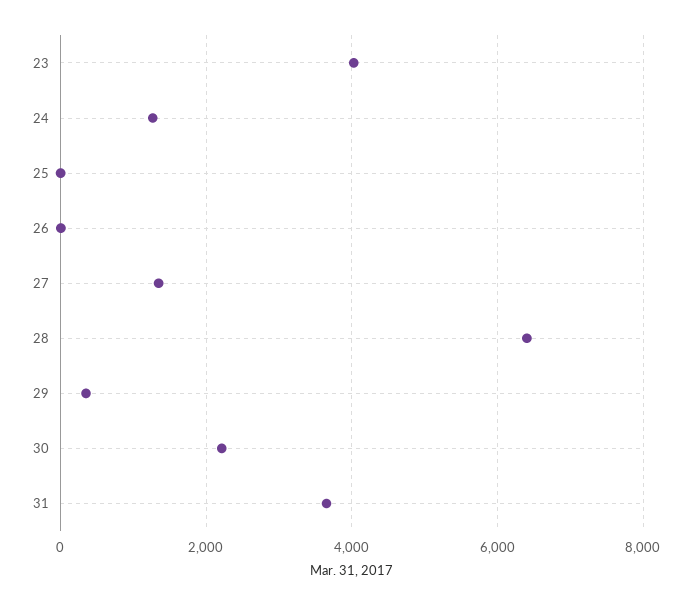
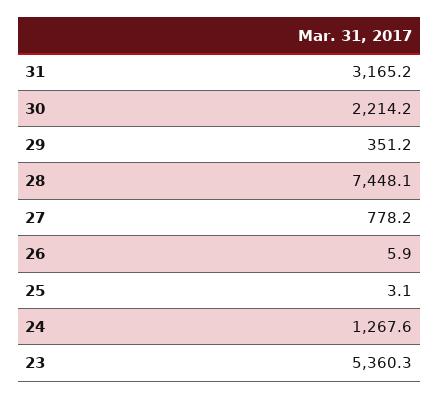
  {
-   "23": 4000,
+   "23": 5360.3,
    "24": 1267.6,
    "25": 3.1,
    "26": 5.9,
-   "27": 1400,
+   "27": 778.2,
-   "28": 6400,
+   "28": 7448.1,
    "29": 351.2,
    "30": 2214.2,
-   "31": 3600
+   "31": 3165.2
  }

